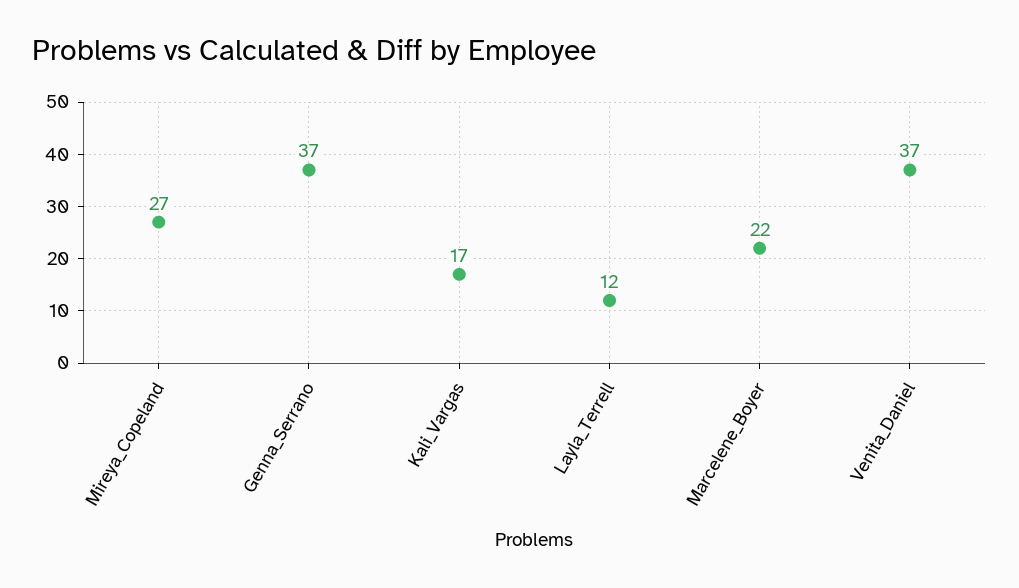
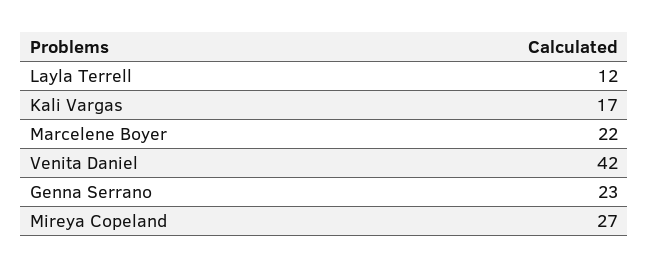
  {
    "Mireya_Copeland": 27,
-   "Genna_Serrano": 37,
+   "Genna_Serrano": 23,
    "Kali_Vargas": 17,
    "Layla_Terrell": 12,
    "Marcelene_Boyer": 22,
-   "Venita_Daniel": 37
+   "Venita_Daniel": 42
  }

